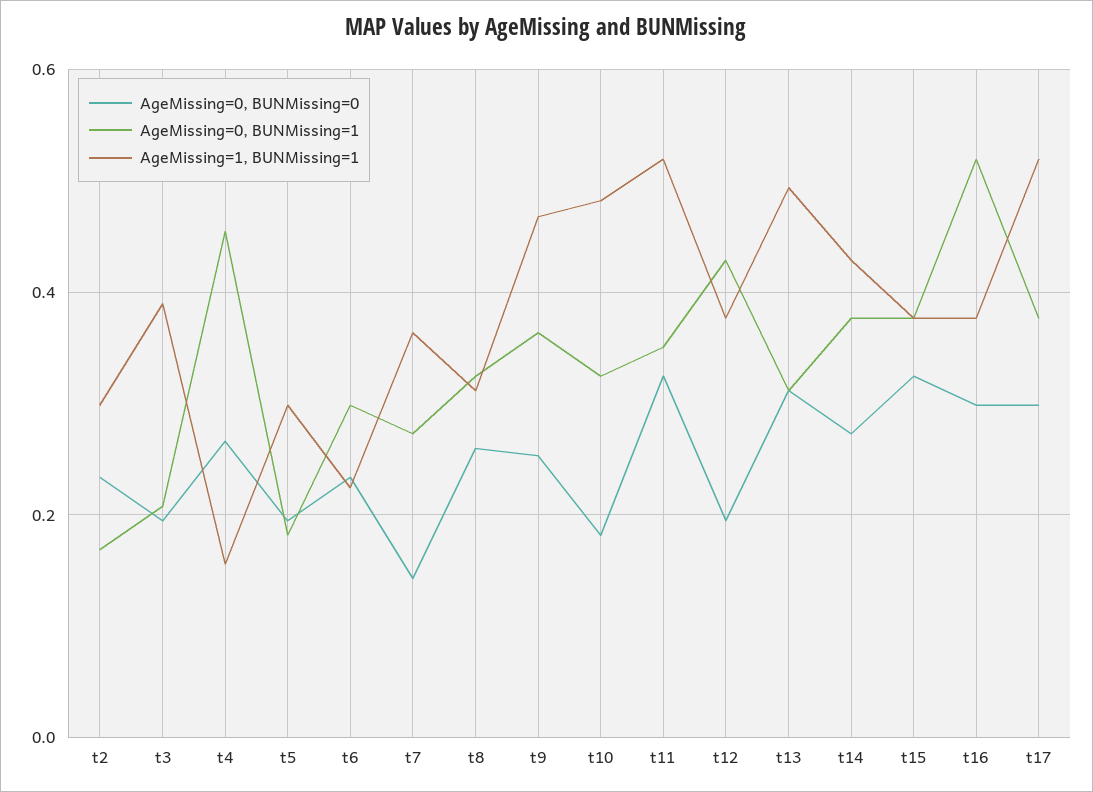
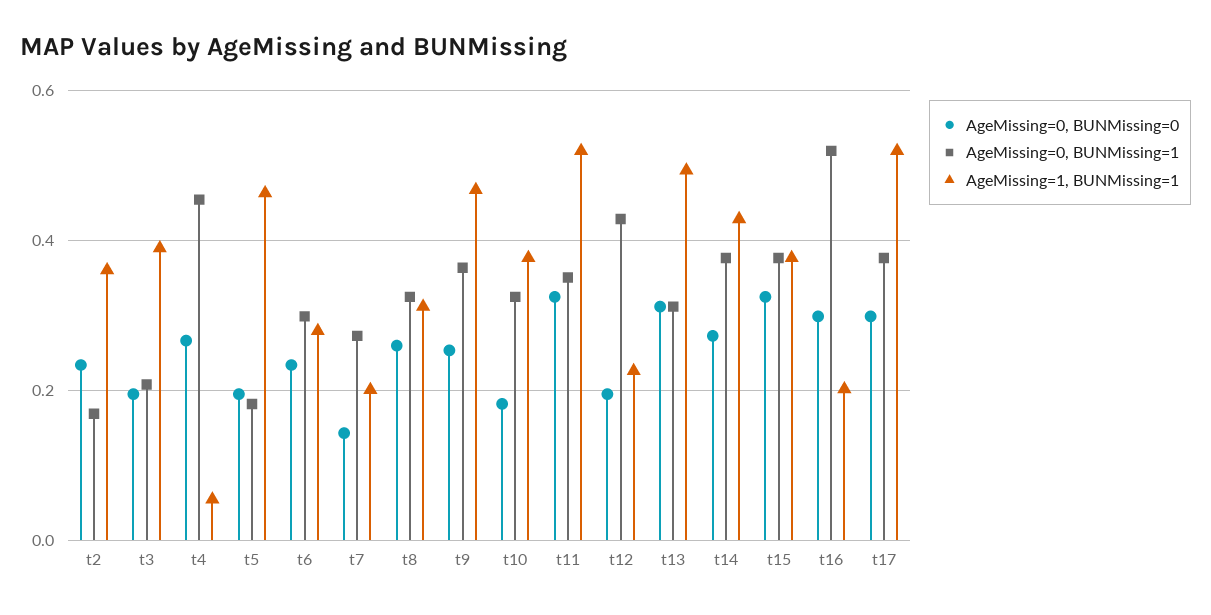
  {
    "AgeMissing=0, BUNMissing=0": {
      "t2": 0.24,
      "t3": 0.2,
      "t4": 0.26,
      "t5": 0.2,
      "t6": 0.24,
      "t7": 0.14,
      "t8": 0.26,
      "t9": 0.26,
      "t10": 0.18,
      "t11": 0.32,
      "t12": 0.2,
      "t13": 0.32,
      "t14": 0.28,
      "t15": 0.32,
      "t16": 0.3,
      "t17": 0.3
    },
    "AgeMissing=0, BUNMissing=1": {
      "t2": 0.16,
      "t3": 0.2,
      "t4": 0.46,
      "t5": 0.18,
      "t6": 0.3,
      "t7": 0.28,
      "t8": 0.32,
      "t9": 0.36,
      "t10": 0.32,
      "t11": 0.36,
      "t12": 0.42,
      "t13": 0.32,
      "t14": 0.38,
      "t15": 0.38,
      "t16": 0.52,
      "t17": 0.38
    },
    "AgeMissing=1, BUNMissing=1": {
-     "t2": 0.3,
+     "t2": 0.36,
      "t3": 0.38,
-     "t4": 0.16,
+     "t4": 0.06,
-     "t5": 0.3,
+     "t5": 0.46,
-     "t6": 0.22,
+     "t6": 0.28,
-     "t7": 0.36,
+     "t7": 0.2,
      "t8": 0.32,
      "t9": 0.46,
-     "t10": 0.48,
+     "t10": 0.38,
      "t11": 0.52,
-     "t12": 0.38,
+     "t12": 0.22,
      "t13": 0.5,
      "t14": 0.42,
      "t15": 0.38,
-     "t16": 0.38,
+     "t16": 0.2,
      "t17": 0.52
    }
  }

